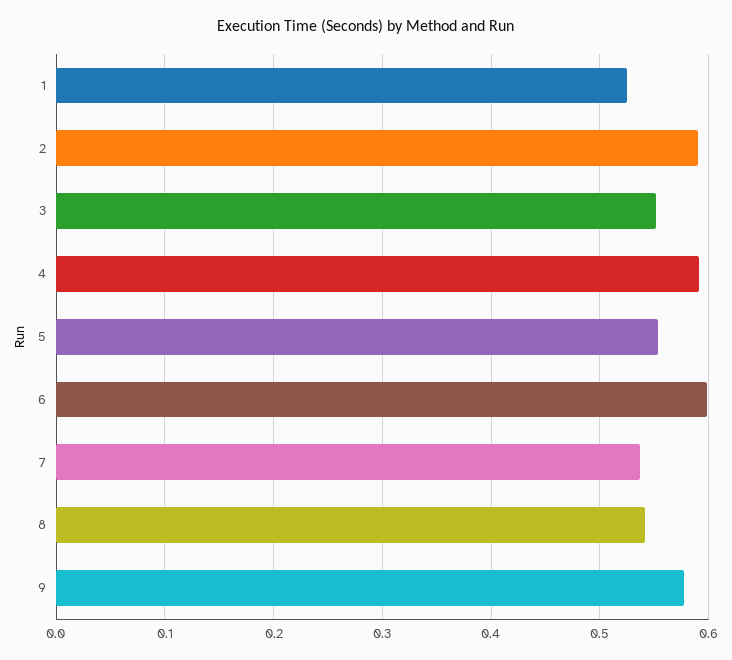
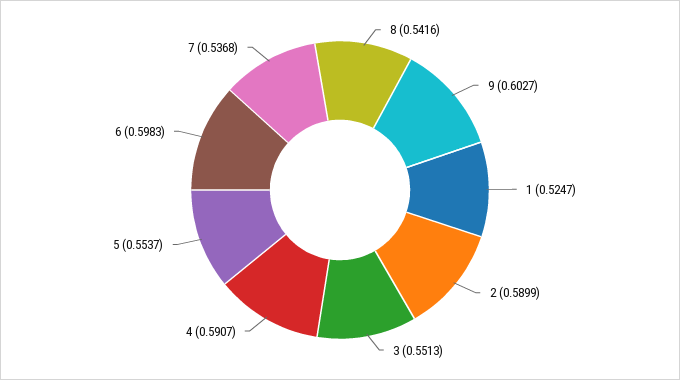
  {
    "1": 0.5247,
    "2": 0.5899,
    "3": 0.5513,
    "4": 0.5907,
    "5": 0.5537,
    "6": 0.5983,
    "7": 0.5368,
    "8": 0.5416,
-   "9": 0.58
+   "9": 0.6027
  }

